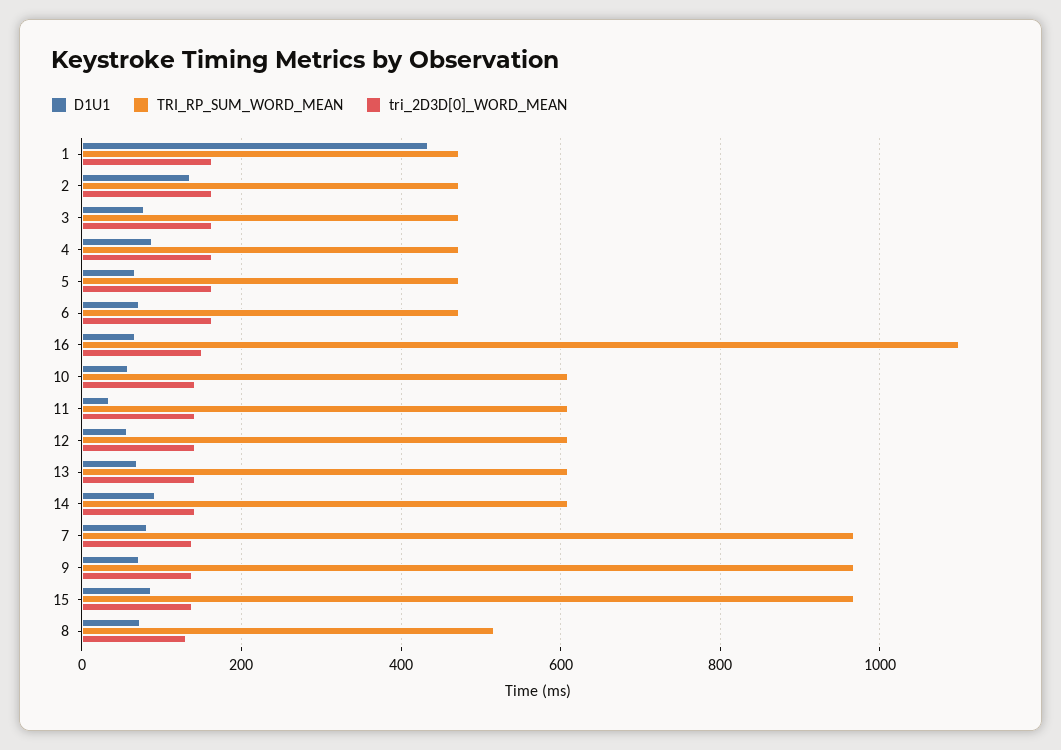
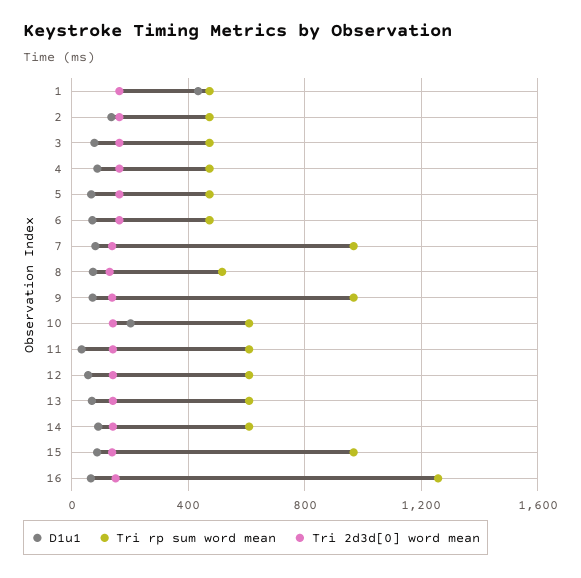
  {
    "D1U1": {
      "1": 440,
      "2": 140,
      "3": 80,
      "4": 80,
      "5": 60,
      "6": 80,
      "16": 60,
-     "10": 60,
+     "10": 200,
      "11": 40,
      "12": 60,
      "13": 60,
      "14": 100,
      "7": 80,
      "9": 80,
      "15": 80,
      "8": 80
    },
    "TRI_RP_SUM_WORD_MEAN": {
      "1": 480,
      "2": 480,
      "3": 480,
      "4": 480,
      "5": 480,
      "6": 480,
-     "16": 1100,
+     "16": 1250,
      "10": 600,
      "11": 600,
      "12": 600,
      "13": 600,
      "14": 600,
      "7": 960,
      "9": 960,
      "15": 960,
      "8": 520
    },
    "tri_2D3D[0]_WORD_MEAN": {
      "1": 160,
      "2": 160,
      "3": 160,
      "4": 160,
      "5": 160,
      "6": 160,
      "16": 160,
      "10": 140,
      "11": 140,
      "12": 140,
      "13": 140,
      "14": 140,
      "7": 140,
      "9": 140,
      "15": 140,
      "8": 140
    }
  }

